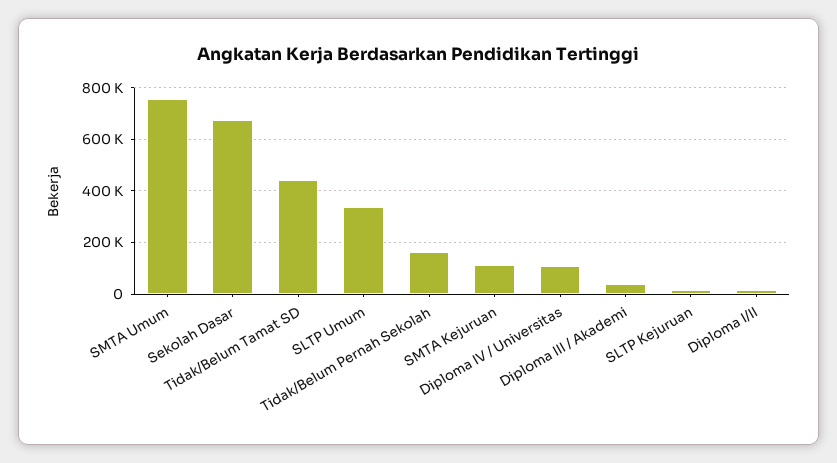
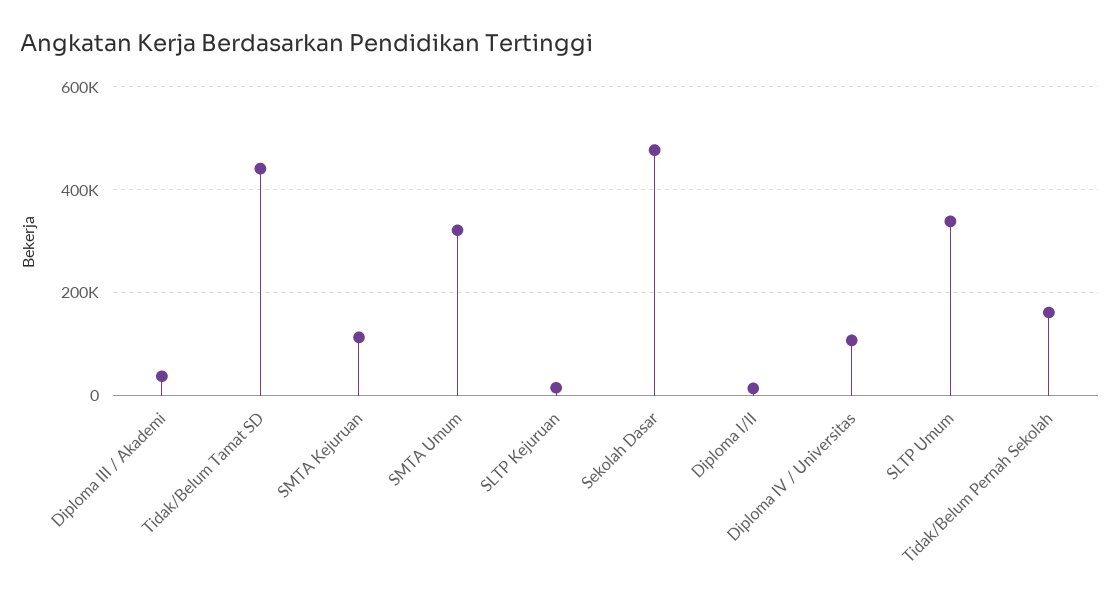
  {
-   "SMTA Umum": 750000,
+   "SMTA Umum": 320000,
-   "Sekolah Dasar": 675000,
+   "Sekolah Dasar": 480000,
    "Tidak/Belum Tamat SD": 440000,
    "SLTP Umum": 340000,
    "Tidak/Belum Pernah Sekolah": 160000,
    "SMTA Kejuruan": 120000,
    "Diploma IV / Universitas": 100000,
    "Diploma III / Akademi": 40000,
    "SLTP Kejuruan": 20000,
    "Diploma I/II": 20000
  }

